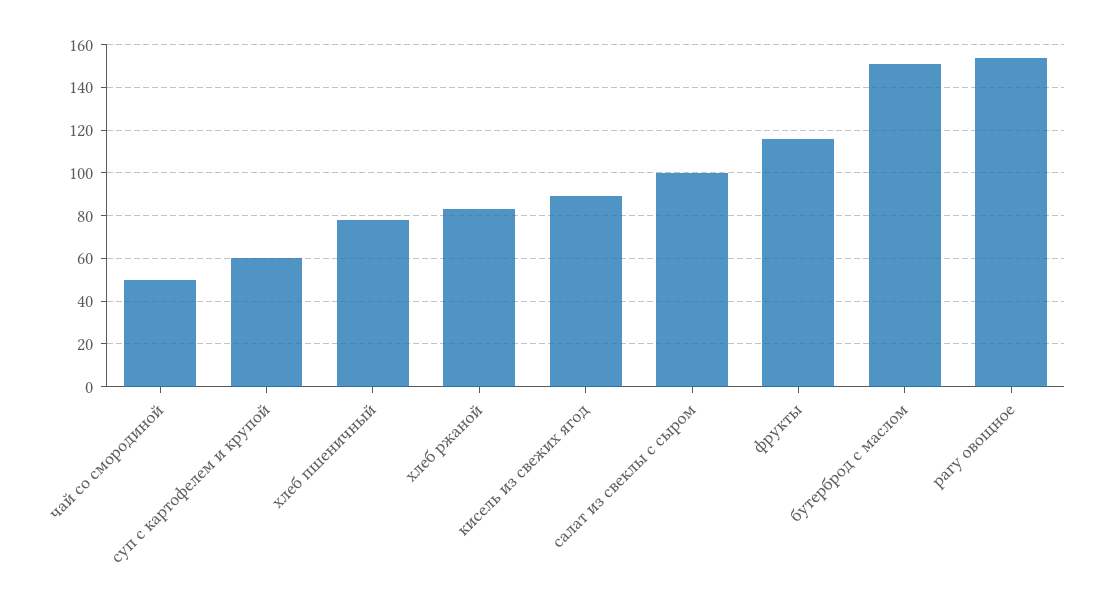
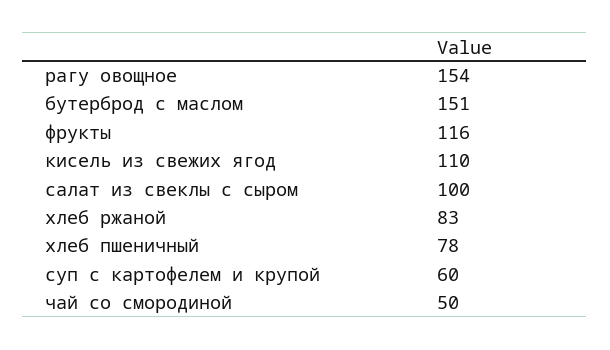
  {
    "чай со смородиной": 50,
    "суп с картофелем и крупой": 60,
    "хлеб пшеничный": 78,
    "хлеб ржаной": 83,
-   "кисель из свежих ягод": 90,
+   "кисель из свежих ягод": 110,
    "салат из свеклы с сыром": 100,
    "фрукты": 116,
    "бутерброд с маслом": 151,
    "рагу овощное": 154
  }

